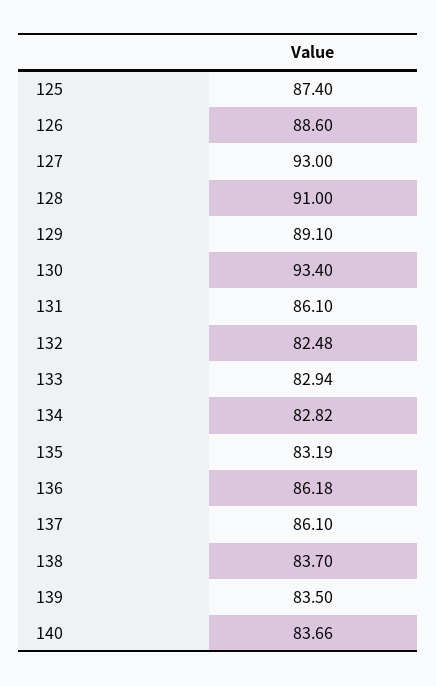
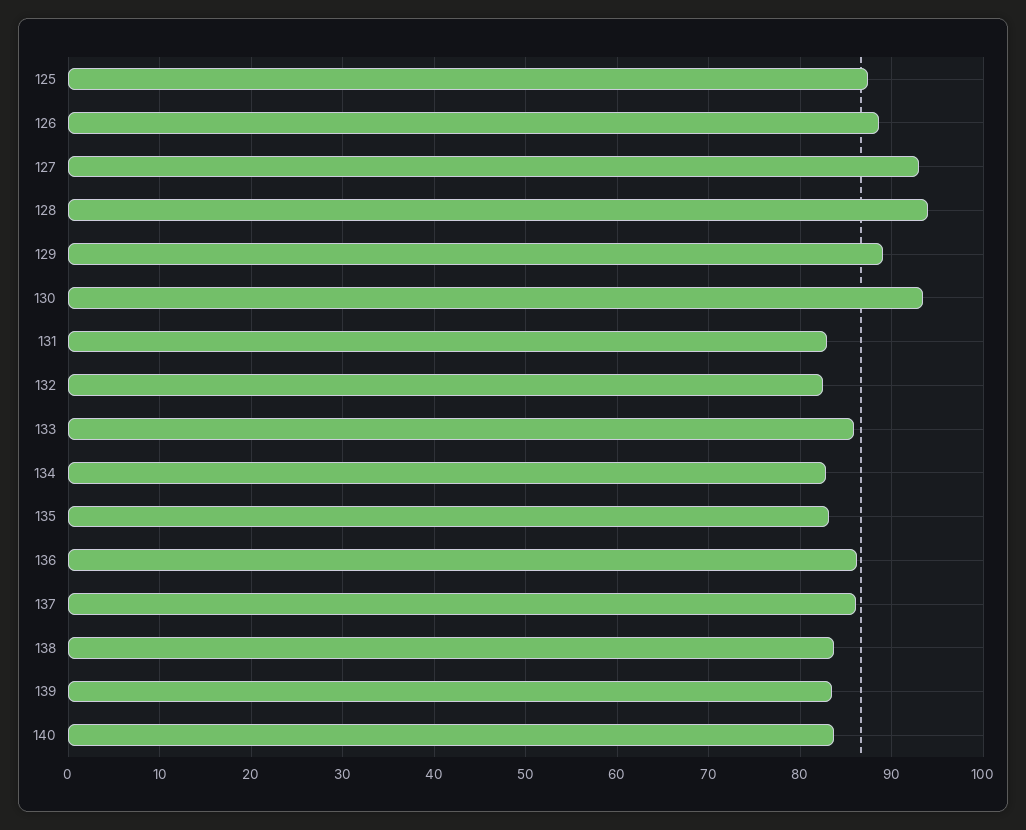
  {
    "125": 87.4,
    "126": 88.6,
    "127": 93,
-   "128": 91,
+   "128": 94,
    "129": 89.1,
    "130": 93.4,
-   "131": 86.1,
+   "131": 83,
    "132": 82.48,
-   "133": 82.94,
+   "133": 86,
    "134": 82.82,
    "135": 83.19,
    "136": 86.18,
    "137": 86.1,
    "138": 83.7,
    "139": 83.5,
    "140": 83.66
  }

